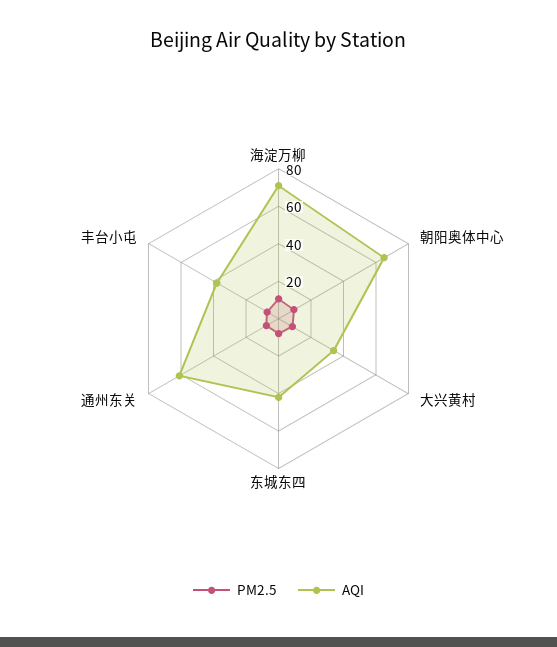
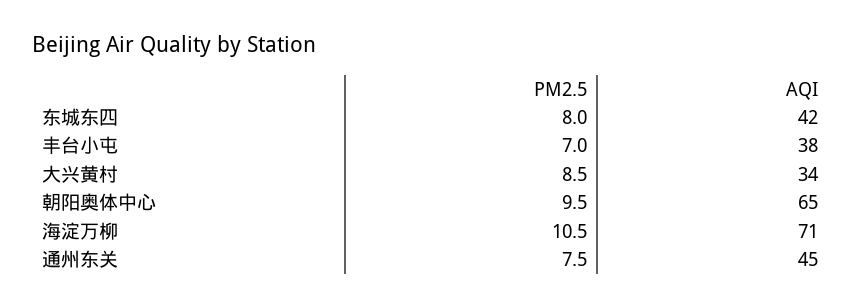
  {
    "PM2.5": {
      "海淀万柳": 10.5,
      "朝阳奥体中心": 9.5,
      "大兴黄村": 8.5,
      "东城东四": 8,
      "通州东关": 7.5,
      "丰台小屯": 7
    },
    "AQI": {
      "海淀万柳": 71,
      "朝阳奥体中心": 65,
      "大兴黄村": 34,
      "东城东四": 42,
-     "通州东关": 60,
+     "通州东关": 45,
      "丰台小屯": 38
    }
  }

